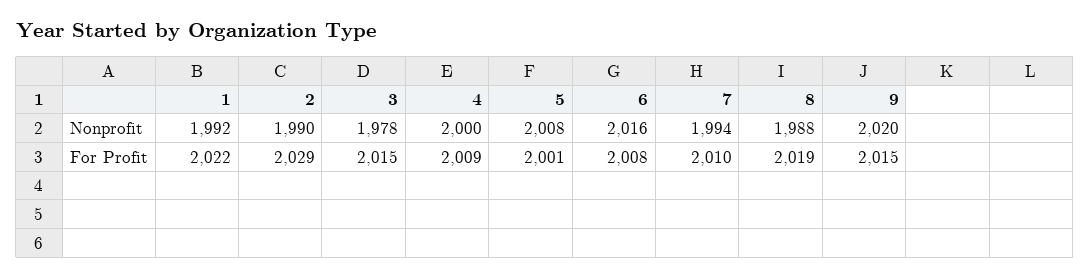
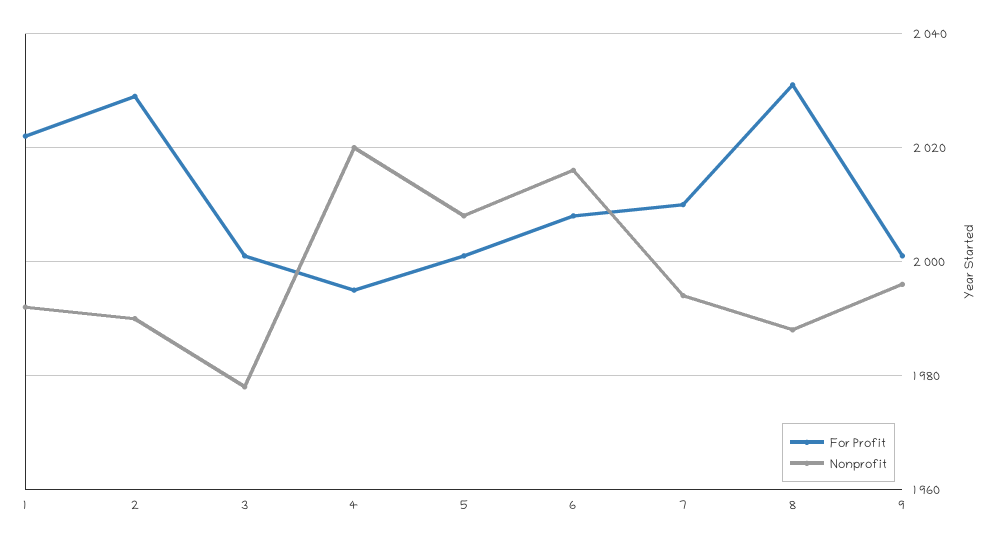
  {
    "Nonprofit": {
      "1": 1992,
      "2": 1990,
      "3": 1978,
-     "4": 2000,
+     "4": 2020,
      "5": 2008,
      "6": 2016,
      "7": 1994,
      "8": 1988,
-     "9": 2020
+     "9": 1995
    },
    "For Profit": {
      "1": 2022,
      "2": 2029,
-     "3": 2015,
+     "3": 2000,
-     "4": 2009,
+     "4": 1995,
      "5": 2001,
      "6": 2008,
      "7": 2010,
-     "8": 2019,
+     "8": 2030,
-     "9": 2015
+     "9": 2000
    }
  }

